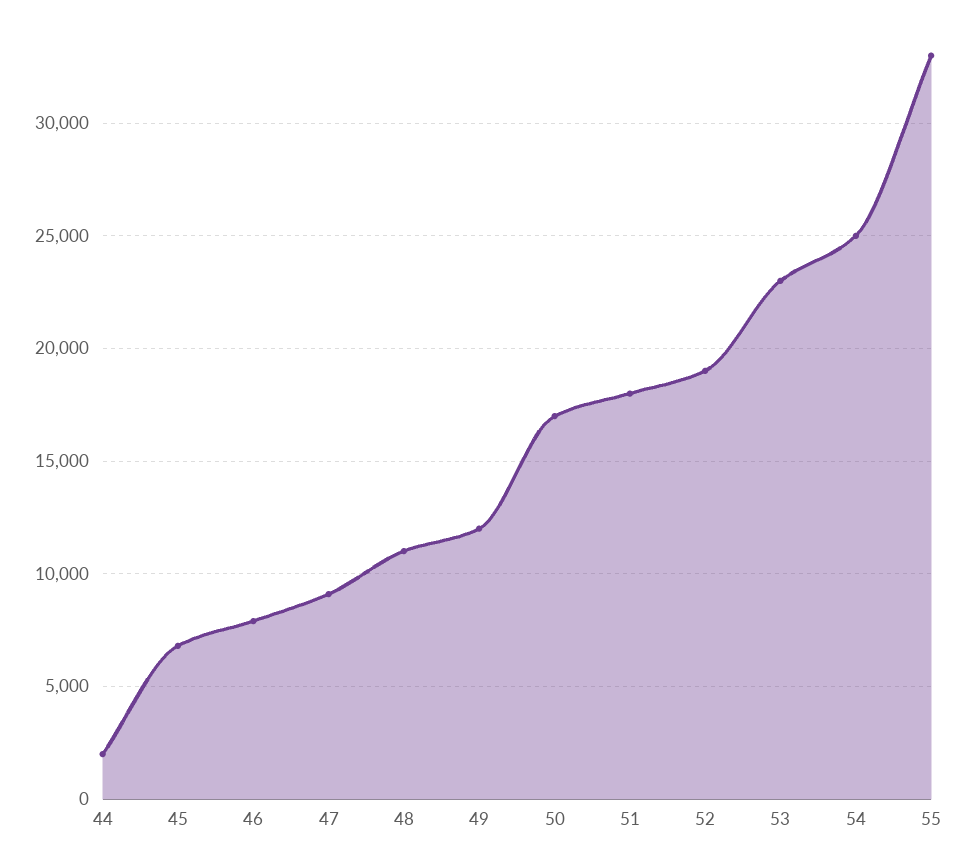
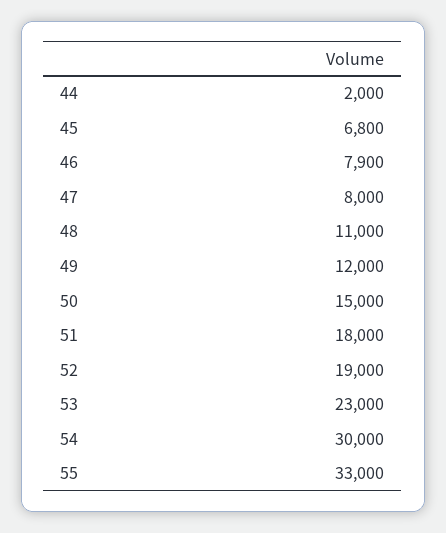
  {
    "44": 2000,
    "45": 6800,
    "46": 7900,
-   "47": 9000,
+   "47": 8000,
    "48": 11000,
    "49": 12000,
-   "50": 17000,
+   "50": 15000,
    "51": 18000,
    "52": 19000,
    "53": 23000,
-   "54": 25000,
+   "54": 30000,
    "55": 33000
  }

